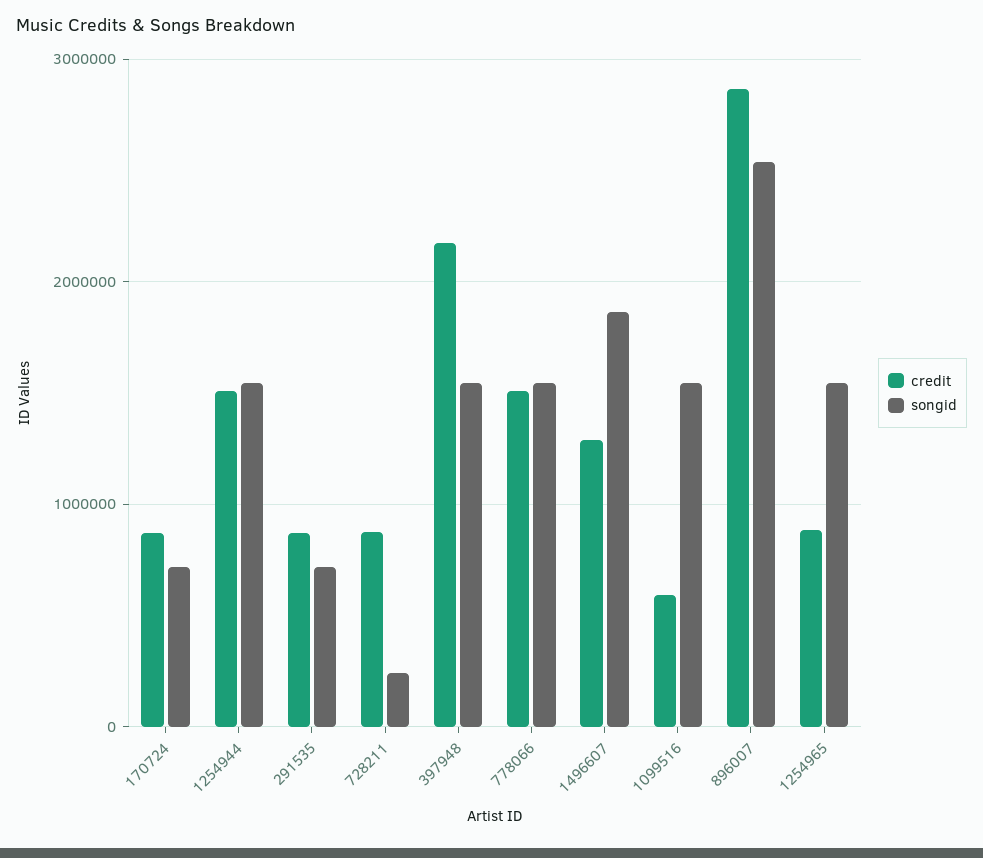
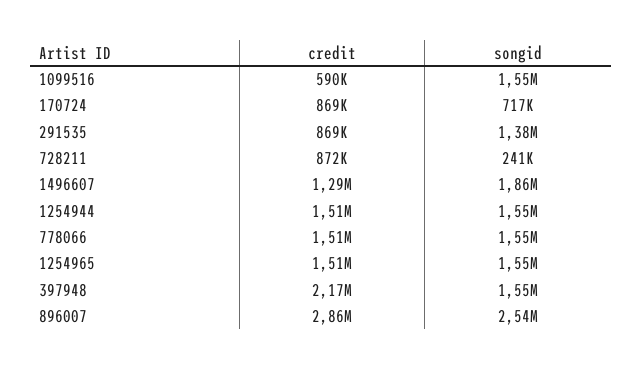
  {
    "credit": {
      "170724": 869000,
      "1254944": 1510000,
      "291535": 869000,
      "728211": 872000,
      "397948": 2170000,
      "778066": 1510000,
      "1496607": 1290000,
      "1099516": 590000,
      "896007": 2860000,
-     "1254965": 900000
+     "1254965": 1510000
    },
    "songid": {
      "170724": 717000,
      "1254944": 1550000,
-     "291535": 700000,
+     "291535": 1380000,
      "728211": 241000,
      "397948": 1550000,
      "778066": 1550000,
      "1496607": 1860000,
      "1099516": 1550000,
      "896007": 2540000,
      "1254965": 1550000
    }
  }

